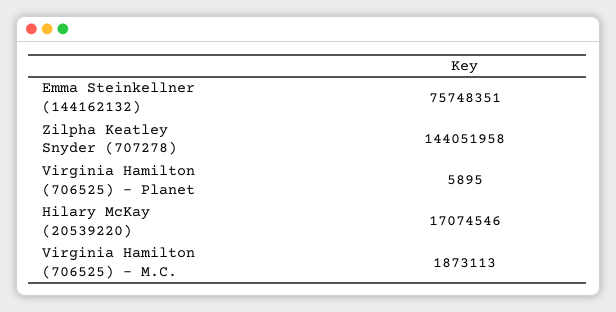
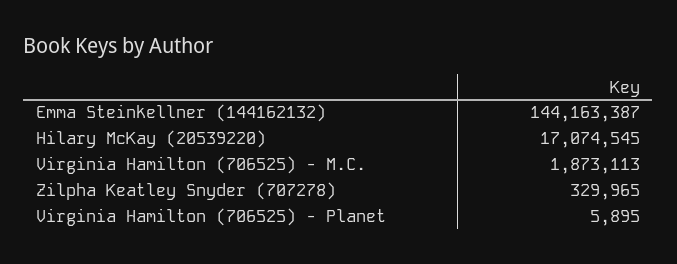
  {
-   "Emma Steinkellner (144162132)": 75748351,
+   "Emma Steinkellner (144162132)": 144163387,
-   "Zilpha Keatley Snyder (707278)": 144051958,
+   "Zilpha Keatley Snyder (707278)": 329965,
    "Virginia Hamilton (706525) - Planet": 5895,
-   "Hilary McKay (20539220)": 17074546,
+   "Hilary McKay (20539220)": 17074545,
    "Virginia Hamilton (706525) - M.C.": 1873113
  }

